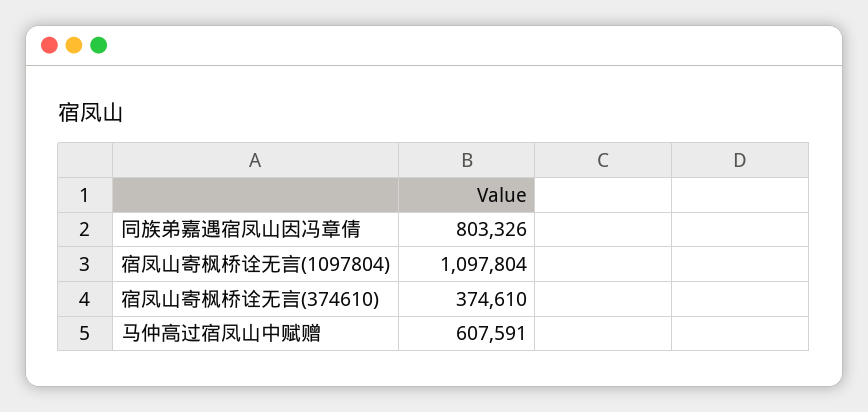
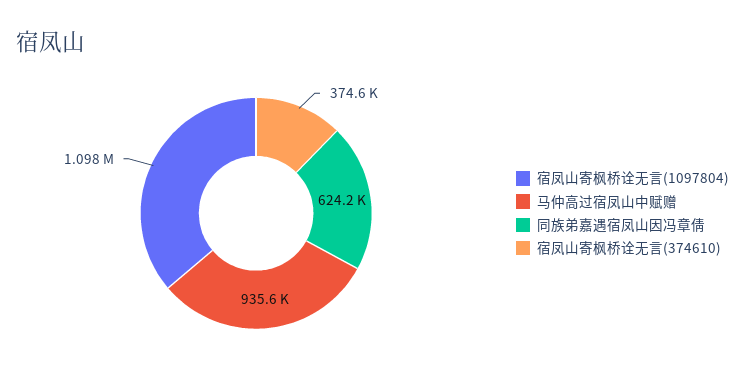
  {
-   "同族弟嘉遇宿凤山因冯章倩": 803326,
+   "同族弟嘉遇宿凤山因冯章倩": 624200,
    "宿凤山寄枫桥诠无言(1097804)": 1097804,
    "宿凤山寄枫桥诠无言(374610)": 374610,
-   "马仲高过宿凤山中赋赠": 607591
+   "马仲高过宿凤山中赋赠": 935600
  }

